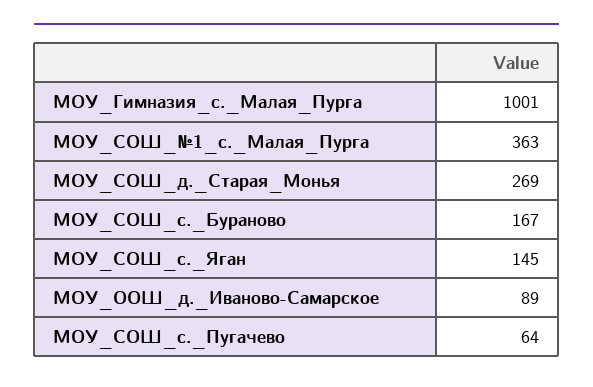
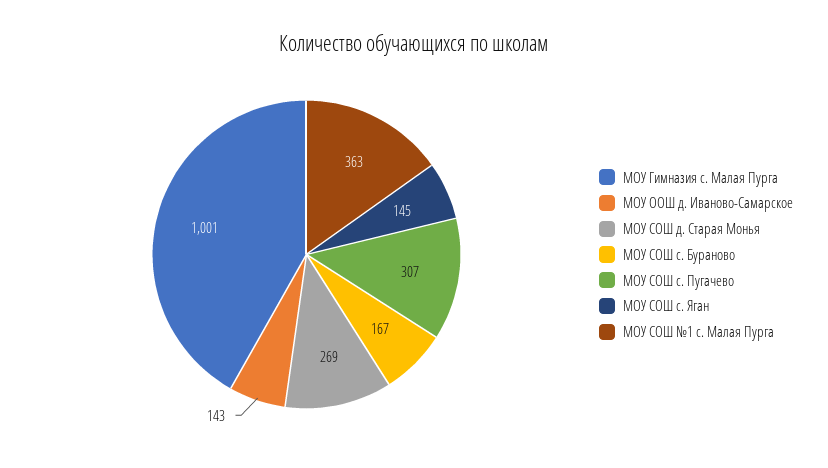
  {
    "МОУ_Гимназия_с._Малая_Пурга": 1001,
    "МОУ_СОШ_№1_с._Малая_Пурга": 363,
    "МОУ_СОШ_д._Старая_Монья": 269,
    "МОУ_СОШ_с._Бураново": 167,
    "МОУ_СОШ_с._Яган": 145,
-   "МОУ_ООШ_д._Иваново-Самарское": 89,
+   "МОУ_ООШ_д._Иваново-Самарское": 143,
-   "МОУ_СОШ_с._Пугачево": 64
+   "МОУ_СОШ_с._Пугачево": 307
  }

